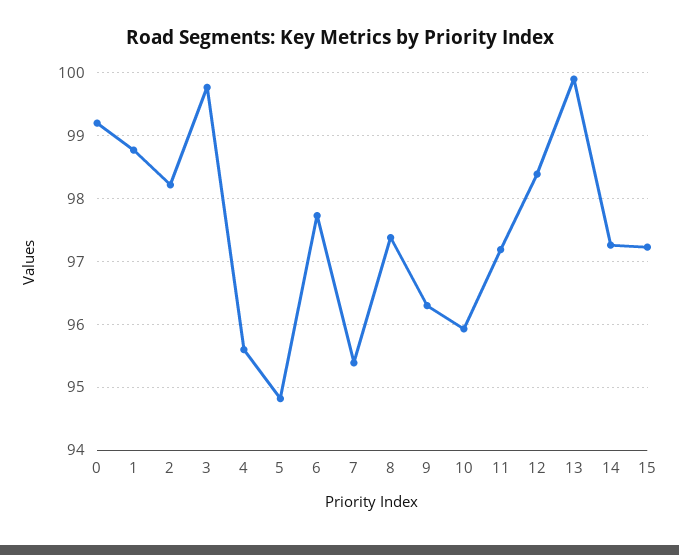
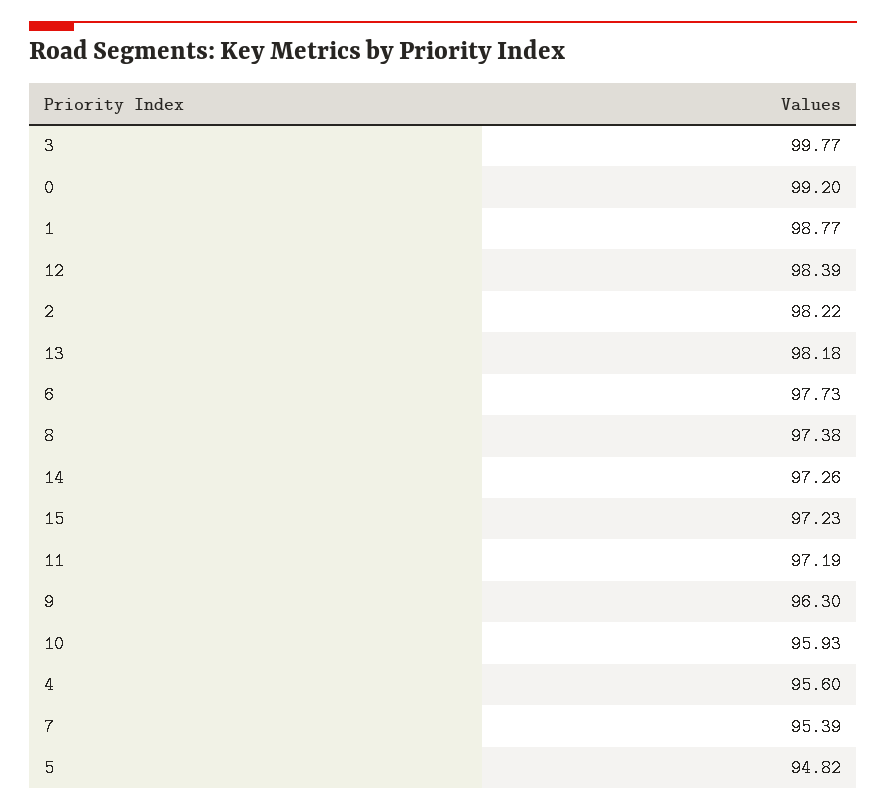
  {
    "0": 99.2,
    "1": 98.77,
    "2": 98.22,
    "3": 99.77,
    "4": 95.6,
    "5": 94.82,
    "6": 97.73,
    "7": 95.39,
    "8": 97.38,
    "9": 96.3,
    "10": 95.93,
    "11": 97.19,
    "12": 98.39,
-   "13": 99.9,
+   "13": 98.18,
    "14": 97.26,
    "15": 97.23
  }

